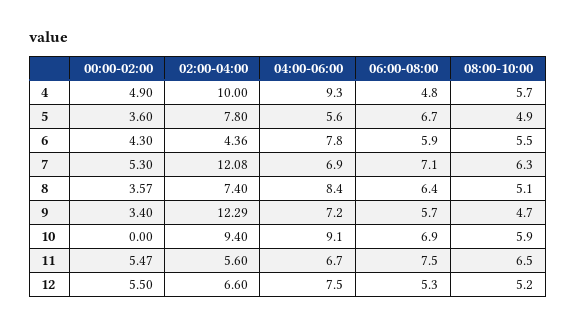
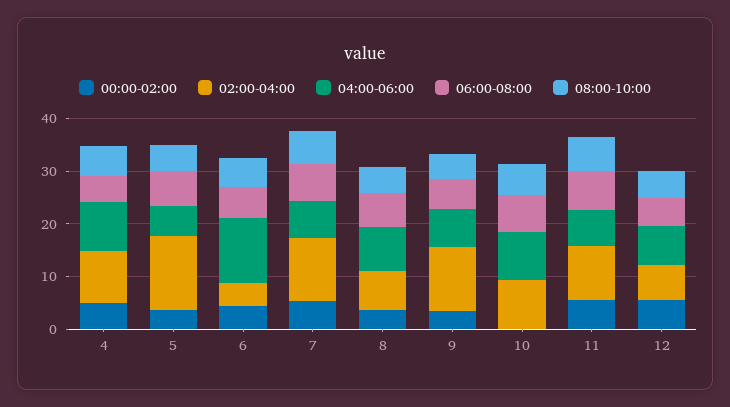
  {
    "00:00-02:00": {
      "4": 4.9,
      "5": 3.6,
      "6": 4.3,
      "7": 5.3,
      "8": 3.57,
      "9": 3.4,
      "10": 0,
      "11": 5.47,
      "12": 5.5
    },
    "02:00-04:00": {
      "4": 10,
-     "5": 7.8,
+     "5": 14,
      "6": 4.36,
      "7": 12.08,
      "8": 7.4,
      "9": 12.29,
      "10": 9.4,
-     "11": 5.6,
+     "11": 10,
      "12": 6.6
    },
    "04:00-06:00": {
      "4": 9.3,
      "5": 5.6,
-     "6": 7.8,
+     "6": 12,
      "7": 6.9,
      "8": 8.4,
      "9": 7.2,
      "10": 9.1,
      "11": 6.7,
      "12": 7.5
    },
    "06:00-08:00": {
      "4": 4.8,
      "5": 6.7,
      "6": 5.9,
      "7": 7.1,
      "8": 6.4,
      "9": 5.7,
      "10": 6.9,
      "11": 7.5,
      "12": 5.3
    },
    "08:00-10:00": {
      "4": 5.7,
      "5": 4.9,
      "6": 5.5,
      "7": 6.3,
      "8": 5.1,
      "9": 4.7,
      "10": 5.9,
      "11": 6.5,
      "12": 5.2
    }
  }

